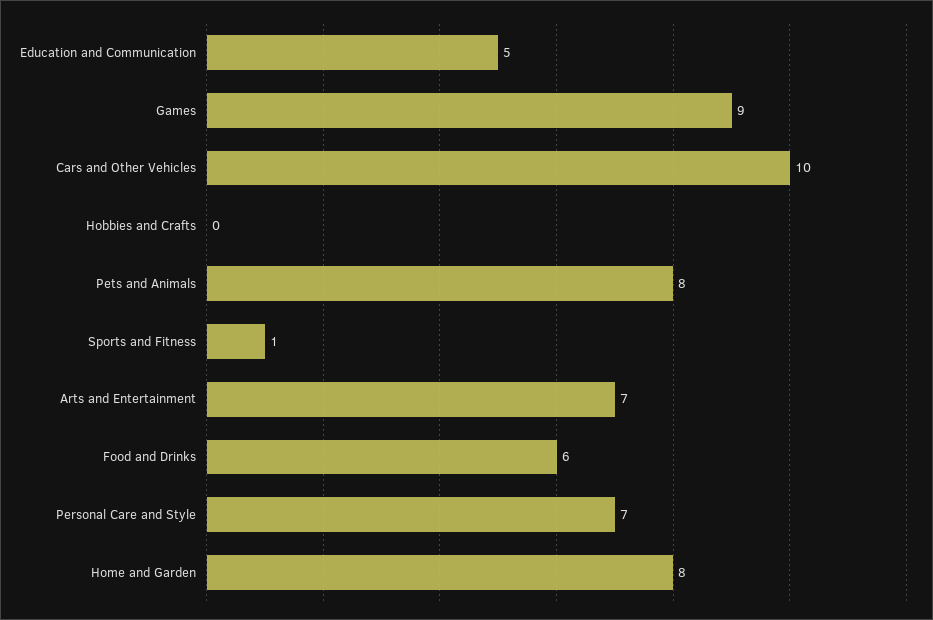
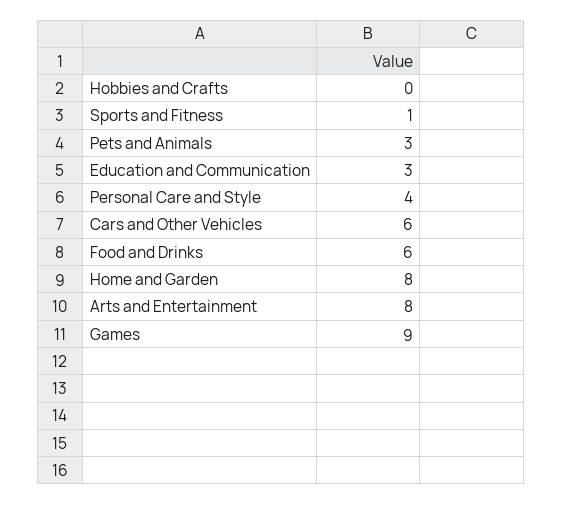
  {
-   "Education and Communication": 5,
+   "Education and Communication": 3,
    "Games": 9,
-   "Cars and Other Vehicles": 10,
+   "Cars and Other Vehicles": 6,
    "Hobbies and Crafts": 0,
-   "Pets and Animals": 8,
+   "Pets and Animals": 3,
    "Sports and Fitness": 1,
-   "Arts and Entertainment": 7,
+   "Arts and Entertainment": 8,
    "Food and Drinks": 6,
-   "Personal Care and Style": 7,
+   "Personal Care and Style": 4,
    "Home and Garden": 8
  }

